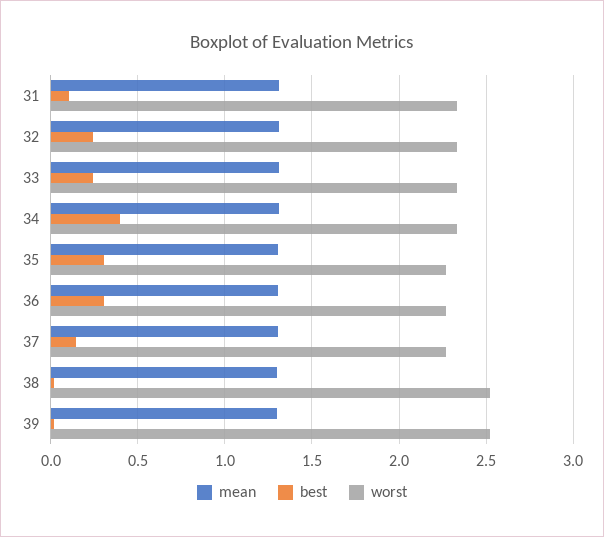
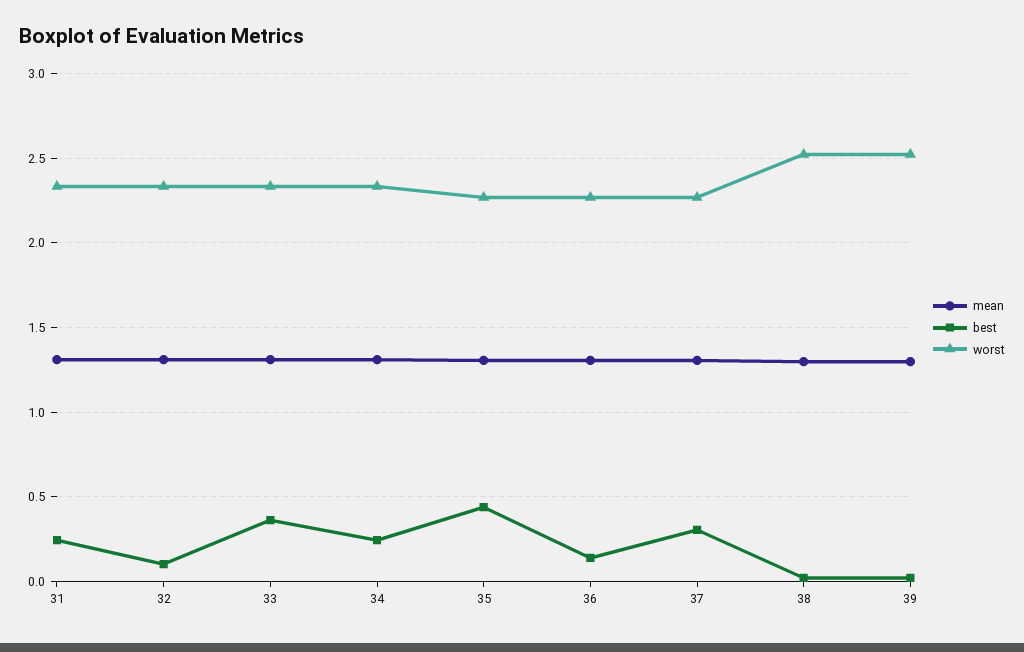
  {
    "mean": {
      "31": 1.3,
      "32": 1.3,
      "33": 1.3,
      "34": 1.3,
      "35": 1.3,
      "36": 1.3,
      "37": 1.3,
      "38": 1.3,
      "39": 1.3
    },
    "best": {
-     "31": 0.1,
+     "31": 0.25,
-     "32": 0.25,
+     "32": 0.1,
-     "33": 0.25,
+     "33": 0.35,
-     "34": 0.4,
+     "34": 0.25,
-     "35": 0.3,
+     "35": 0.45,
-     "36": 0.3,
+     "36": 0.15,
-     "37": 0.15,
+     "37": 0.3,
      "38": 0,
      "39": 0
    },
    "worst": {
      "31": 2.35,
      "32": 2.35,
      "33": 2.35,
      "34": 2.35,
      "35": 2.25,
      "36": 2.25,
      "37": 2.25,
      "38": 2.5,
      "39": 2.5
    }
  }

